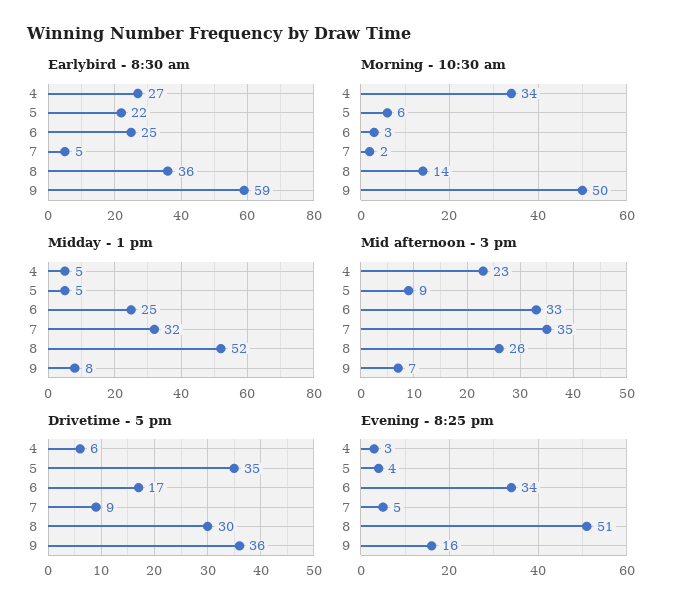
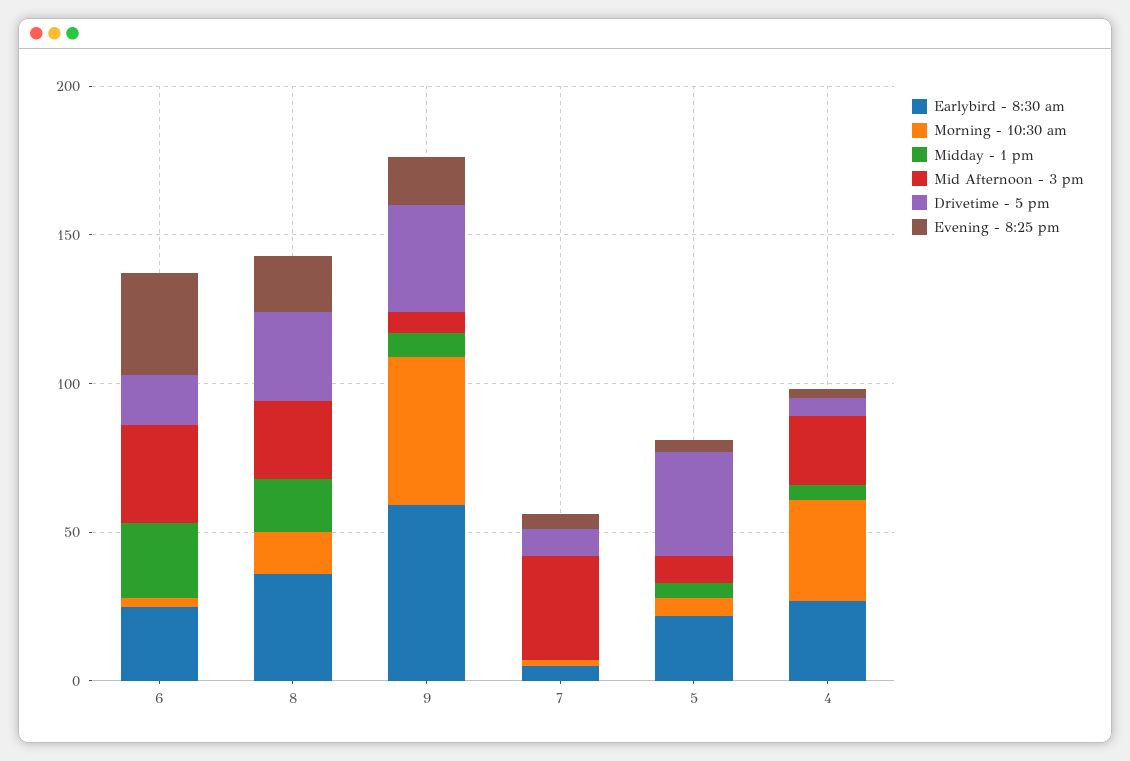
  {
    "Earlybird - 8:30 am": {
      "4": 27,
      "5": 22,
      "6": 25,
      "7": 5,
      "8": 36,
      "9": 59
    },
    "Morning - 10:30 am": {
      "4": 34,
      "5": 6,
      "6": 3,
      "7": 2,
      "8": 14,
      "9": 50
    },
    "Midday - 1 pm": {
      "4": 5,
      "5": 5,
      "6": 25,
-     "7": 32,
+     "7": 0,
-     "8": 52,
+     "8": 20,
      "9": 8
    },
    "Mid afternoon - 3 pm": {
      "4": 23,
      "5": 9,
      "6": 33,
      "7": 35,
      "8": 26,
      "9": 7
    },
    "Drivetime - 5 pm": {
      "4": 6,
      "5": 35,
      "6": 17,
      "7": 9,
      "8": 30,
      "9": 36
    },
    "Evening - 8:25 pm": {
      "4": 3,
      "5": 4,
      "6": 34,
      "7": 5,
-     "8": 51,
+     "8": 20,
      "9": 16
    }
  }

